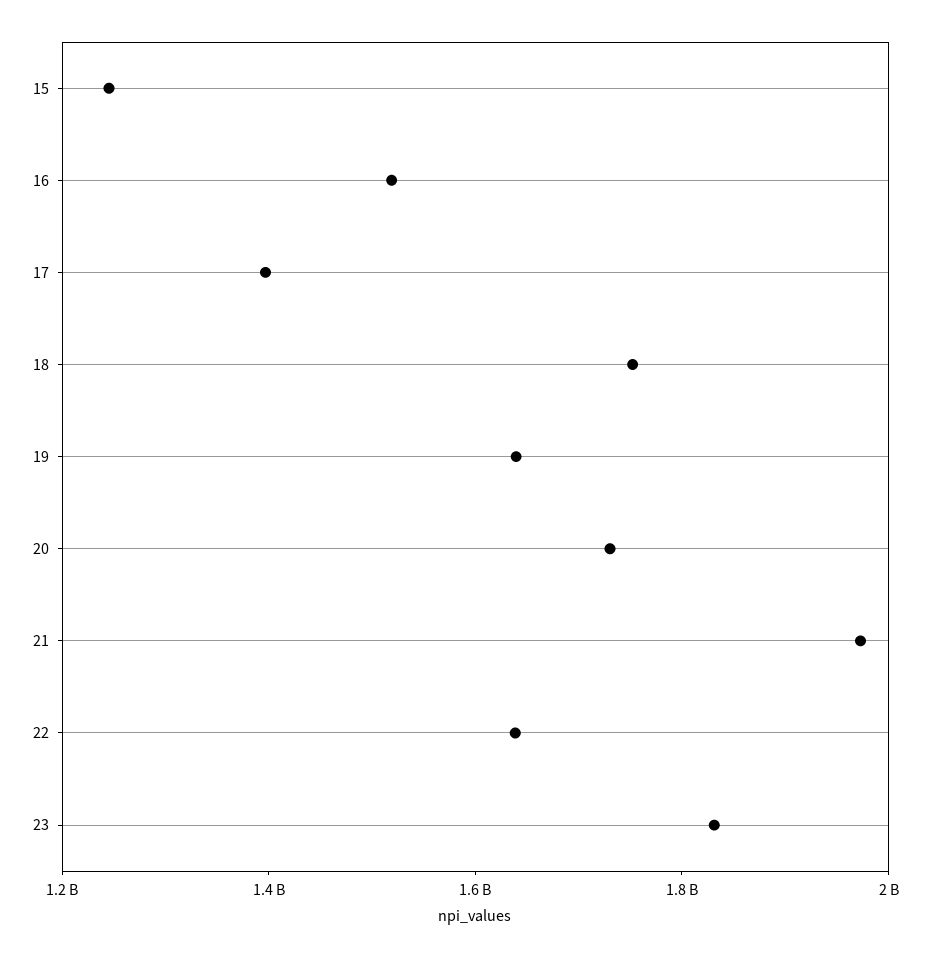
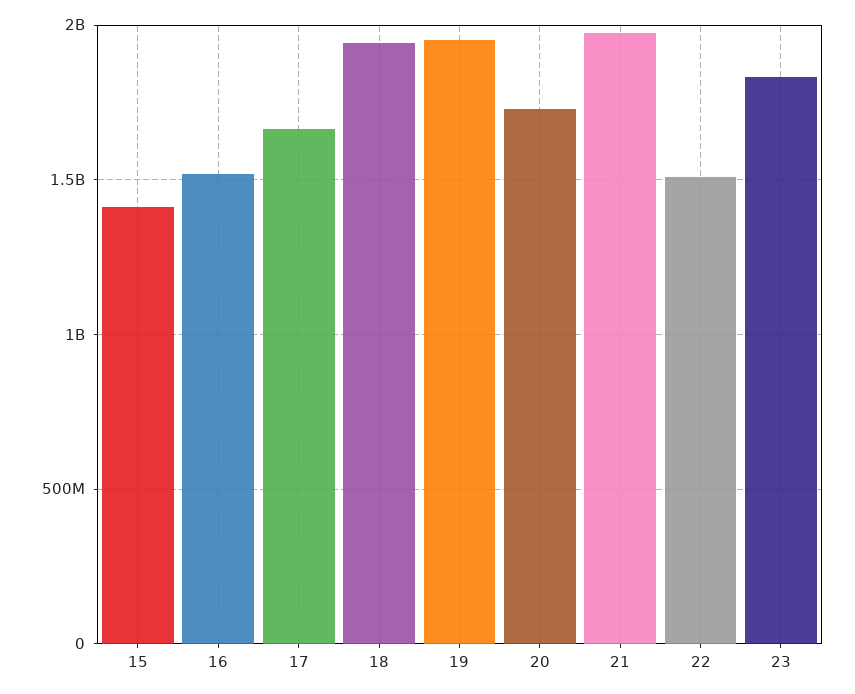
  {
-   "15": 1250000000,
+   "15": 1400000000,
    "16": 1500000000,
-   "17": 1400000000,
+   "17": 1650000000,
-   "18": 1750000000,
+   "18": 1950000000,
-   "19": 1650000000,
+   "19": 1950000000,
    "20": 1750000000,
    "21": 1950000000,
-   "22": 1650000000,
+   "22": 1500000000,
    "23": 1850000000
  }

